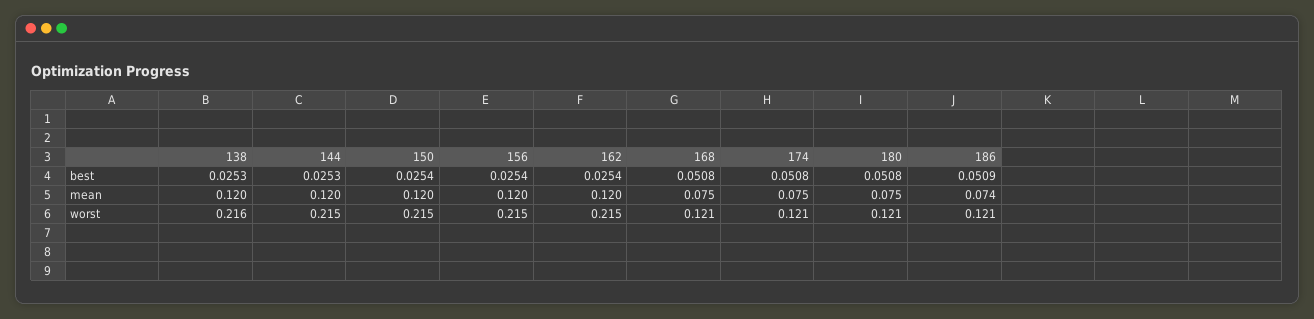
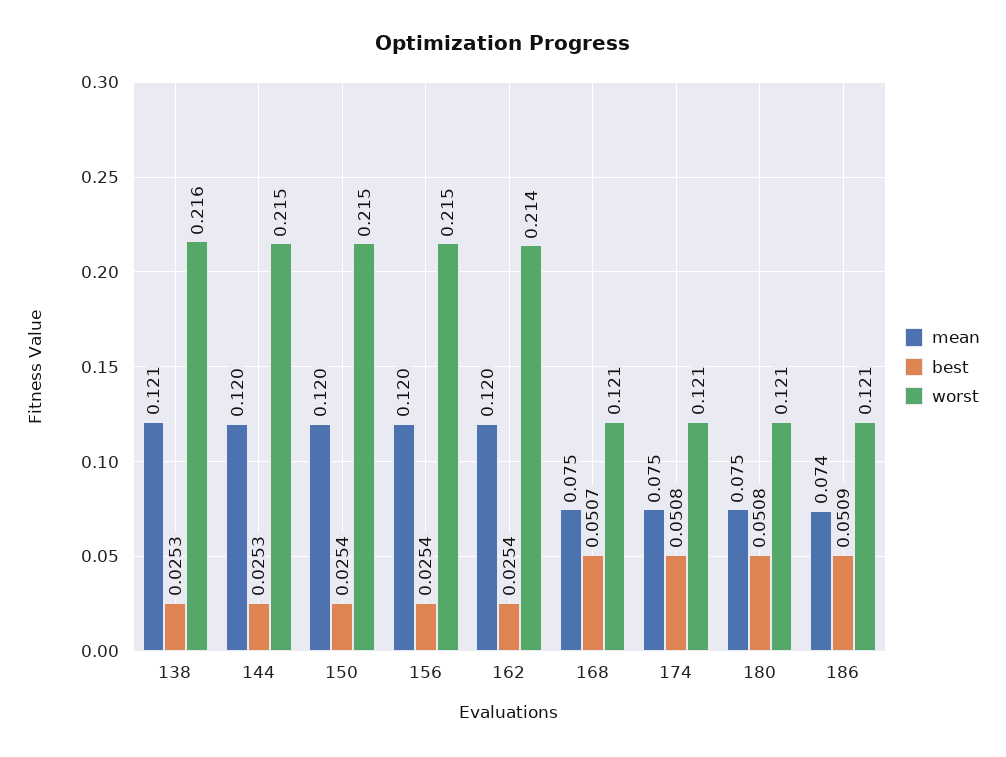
  {
    "best": {
      "138": 0.0253,
      "144": 0.0253,
      "150": 0.0254,
      "156": 0.0254,
      "162": 0.0254,
-     "168": 0.0508,
+     "168": 0.0507,
      "174": 0.0508,
      "180": 0.0508,
      "186": 0.0509
    },
    "mean": {
-     "138": 0.12,
+     "138": 0.121,
      "144": 0.12,
      "150": 0.12,
      "156": 0.12,
      "162": 0.12,
      "168": 0.075,
      "174": 0.075,
      "180": 0.075,
      "186": 0.074
    },
    "worst": {
      "138": 0.216,
      "144": 0.215,
      "150": 0.215,
      "156": 0.215,
-     "162": 0.215,
+     "162": 0.214,
      "168": 0.121,
      "174": 0.121,
      "180": 0.121,
      "186": 0.121
    }
  }

